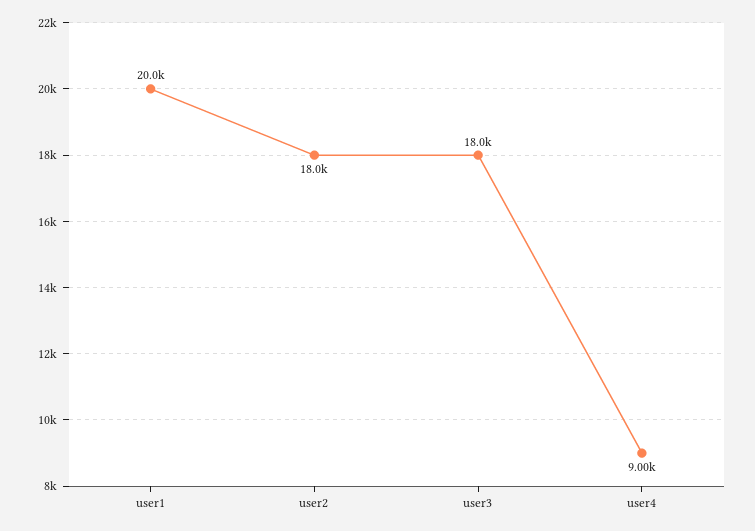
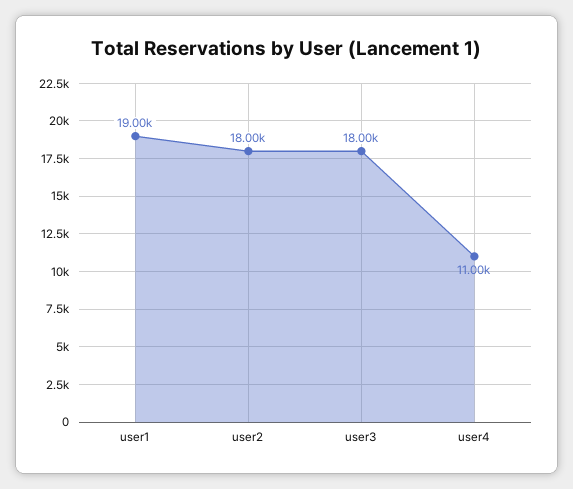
  {
-   "user1": 20000,
+   "user1": 19000,
    "user2": 18000,
    "user3": 18000,
-   "user4": 9000
+   "user4": 11000
  }

